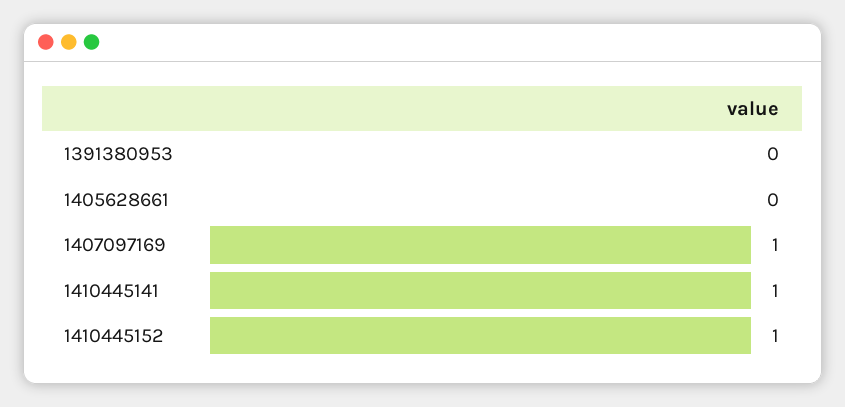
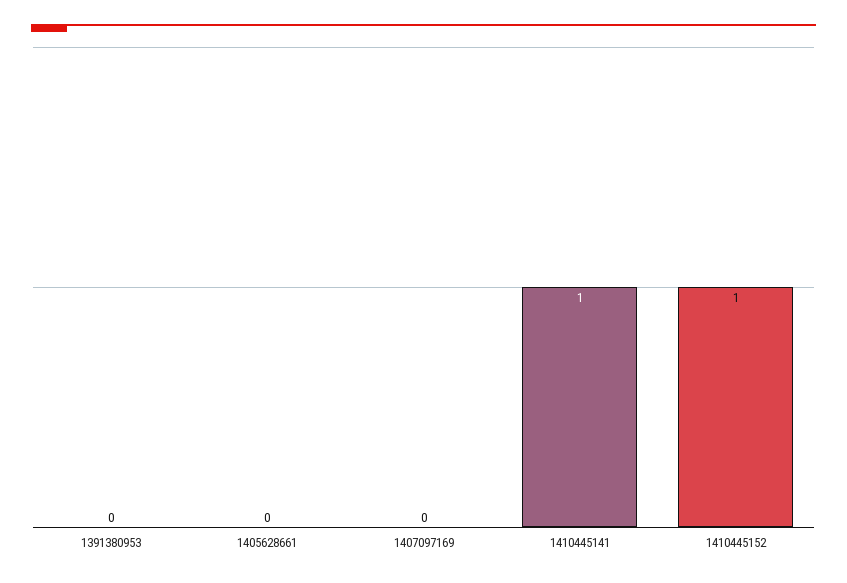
  {
    "1391380953": 0,
    "1405628661": 0,
-   "1407097169": 1,
+   "1407097169": 0,
    "1410445141": 1,
    "1410445152": 1
  }

